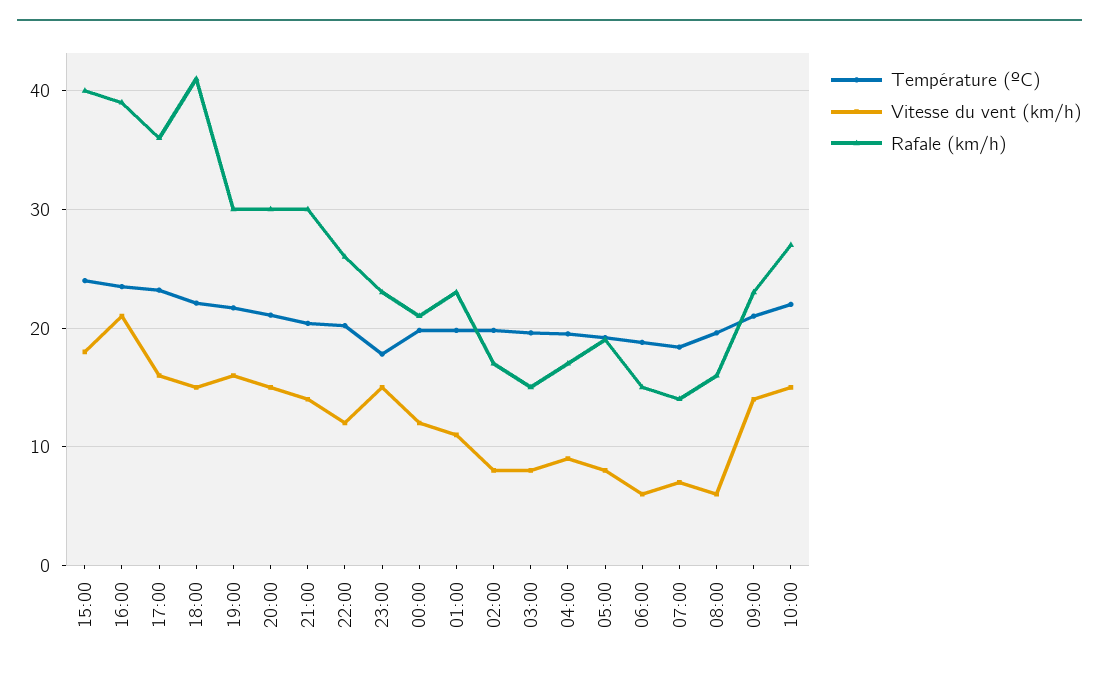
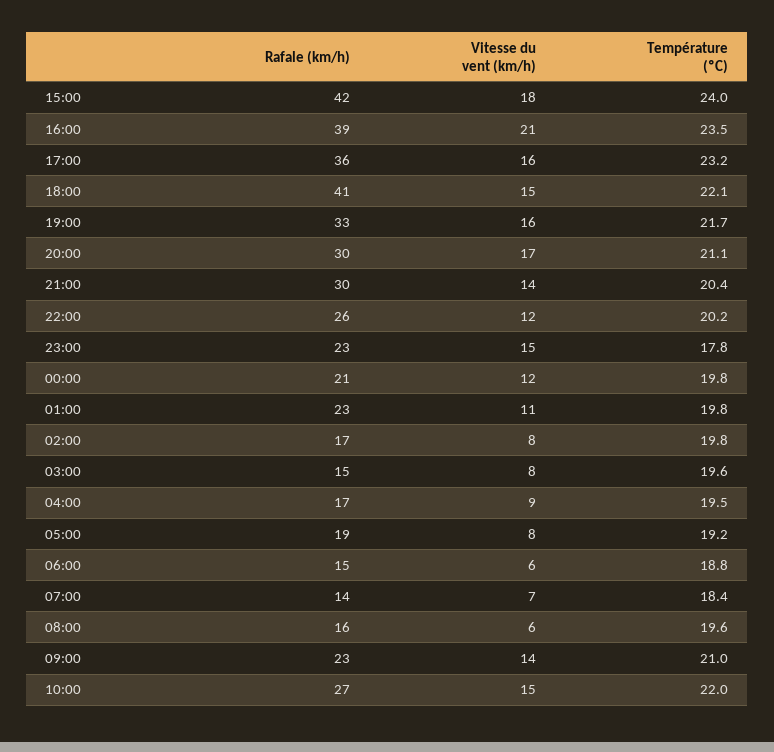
  {
    "Température (ºC)": {
      "15:00": 24,
      "16:00": 23.5,
      "17:00": 23.2,
      "18:00": 22.1,
      "19:00": 21.7,
      "20:00": 21.1,
      "21:00": 20.4,
      "22:00": 20.2,
      "23:00": 17.8,
      "00:00": 19.8,
      "01:00": 19.8,
      "02:00": 19.8,
      "03:00": 19.6,
      "04:00": 19.5,
      "05:00": 19.2,
      "06:00": 18.8,
      "07:00": 18.4,
      "08:00": 19.6,
      "09:00": 21,
      "10:00": 22
    },
    "Vitesse du vent (km/h)": {
      "15:00": 18,
      "16:00": 21,
      "17:00": 16,
      "18:00": 15,
      "19:00": 16,
-     "20:00": 15,
+     "20:00": 17,
      "21:00": 14,
      "22:00": 12,
      "23:00": 15,
      "00:00": 12,
      "01:00": 11,
      "02:00": 8,
      "03:00": 8,
      "04:00": 9,
      "05:00": 8,
      "06:00": 6,
      "07:00": 7,
      "08:00": 6,
      "09:00": 14,
      "10:00": 15
    },
    "Rafale (km/h)": {
-     "15:00": 40,
+     "15:00": 42,
      "16:00": 39,
      "17:00": 36,
      "18:00": 41,
-     "19:00": 30,
+     "19:00": 33,
      "20:00": 30,
      "21:00": 30,
      "22:00": 26,
      "23:00": 23,
      "00:00": 21,
      "01:00": 23,
      "02:00": 17,
      "03:00": 15,
      "04:00": 17,
      "05:00": 19,
      "06:00": 15,
      "07:00": 14,
      "08:00": 16,
      "09:00": 23,
      "10:00": 27
    }
  }

